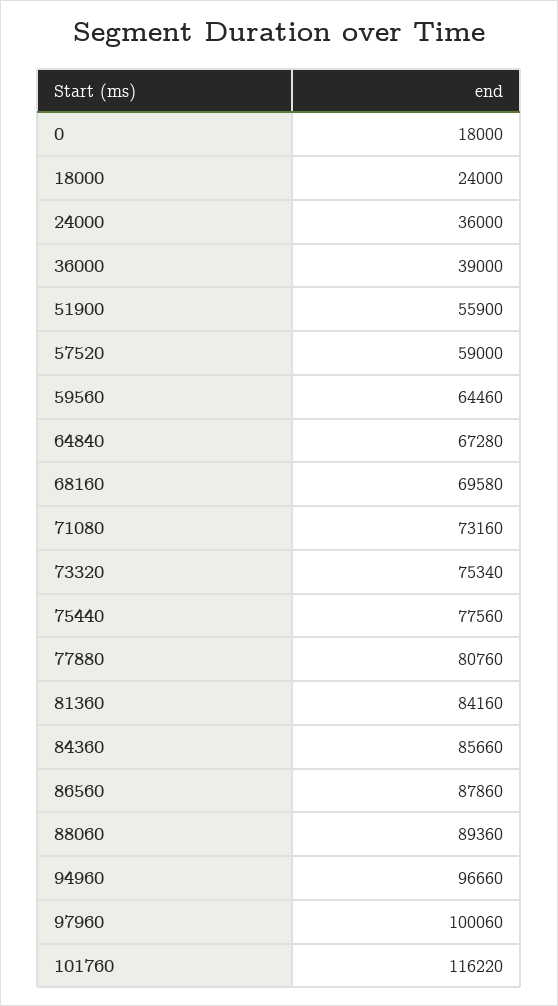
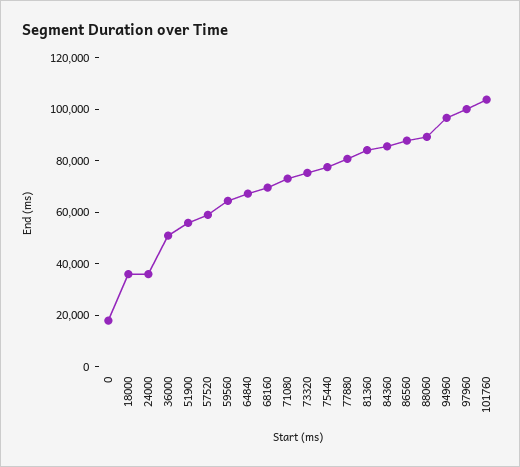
  {
    "0": 18000,
-   "18000": 24000,
+   "18000": 35000,
    "24000": 36000,
-   "36000": 39000,
+   "36000": 50000,
    "51900": 55900,
    "57520": 59000,
    "59560": 64460,
    "64840": 67280,
    "68160": 69580,
    "71080": 73160,
    "73320": 75340,
    "75440": 77560,
    "77880": 80760,
    "81360": 84160,
    "84360": 85660,
    "86560": 87860,
    "88060": 89360,
    "94960": 96660,
    "97960": 100060,
-   "101760": 116220
+   "101760": 105000
  }

